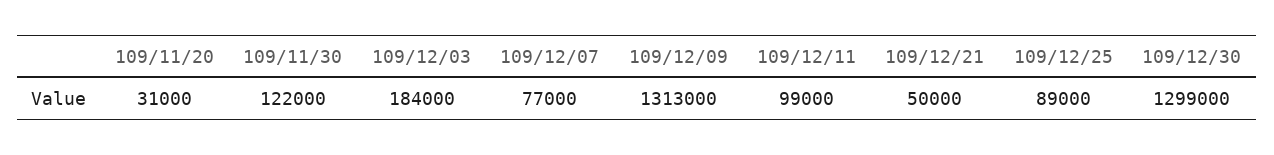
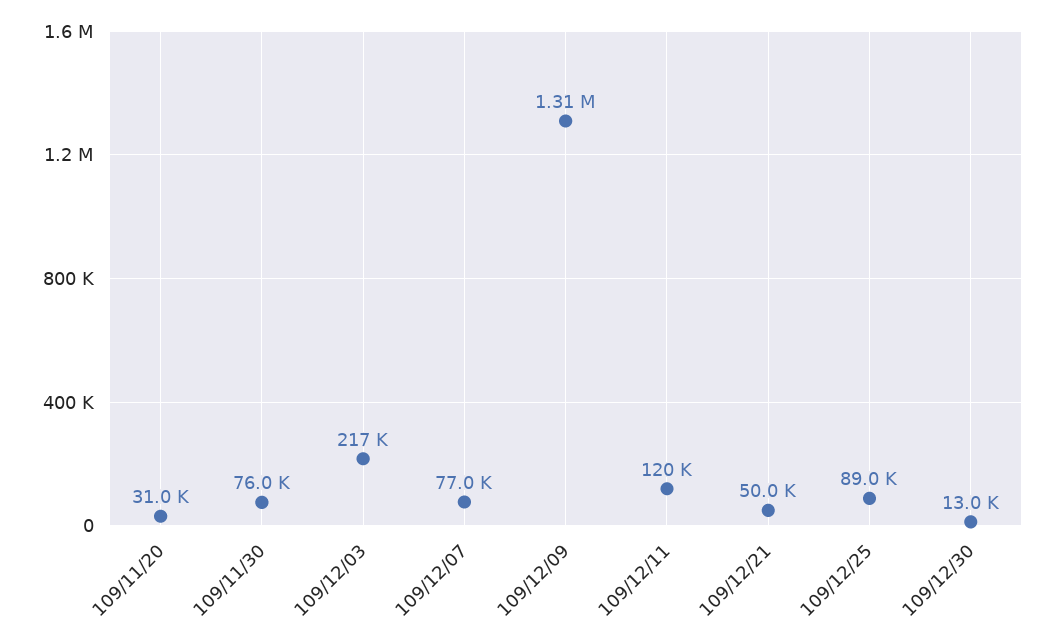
  {
    "109/11/20": 31000,
-   "109/11/30": 122000,
+   "109/11/30": 76000,
-   "109/12/03": 184000,
+   "109/12/03": 217000,
    "109/12/07": 77000,
    "109/12/09": 1313000,
-   "109/12/11": 99000,
+   "109/12/11": 120000,
    "109/12/21": 50000,
    "109/12/25": 89000,
-   "109/12/30": 1299000
+   "109/12/30": 13000
  }

